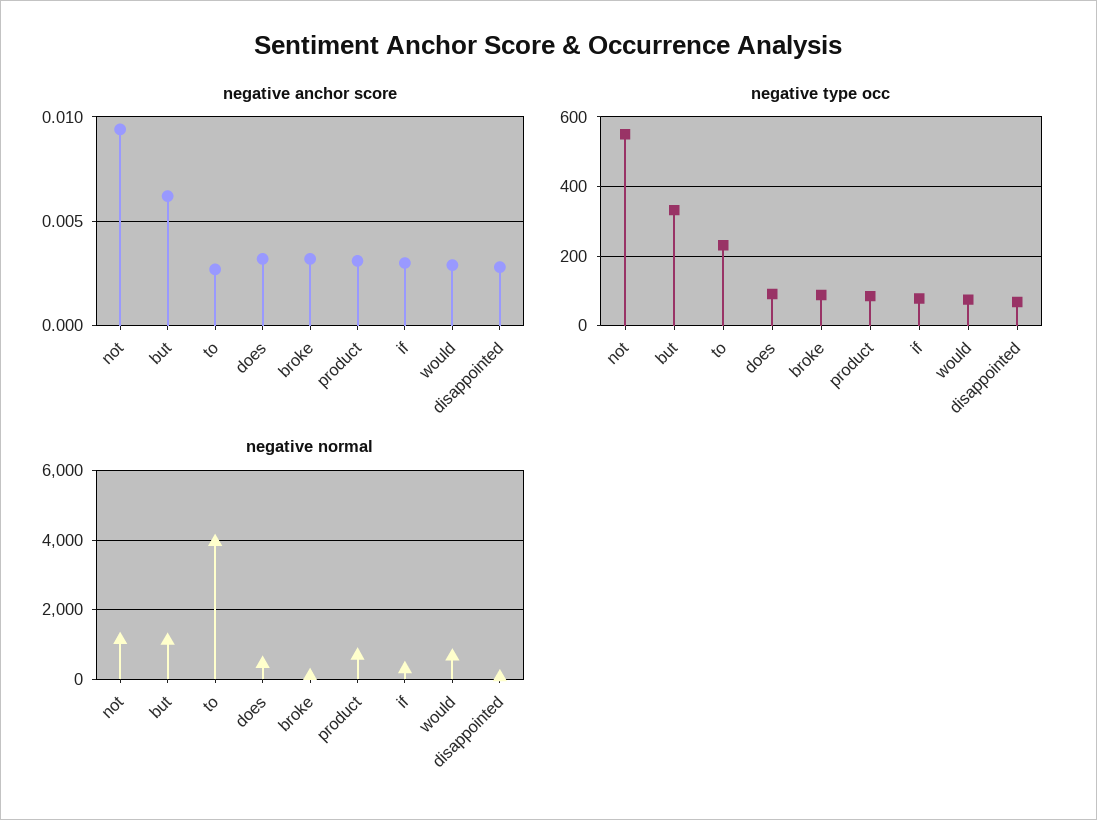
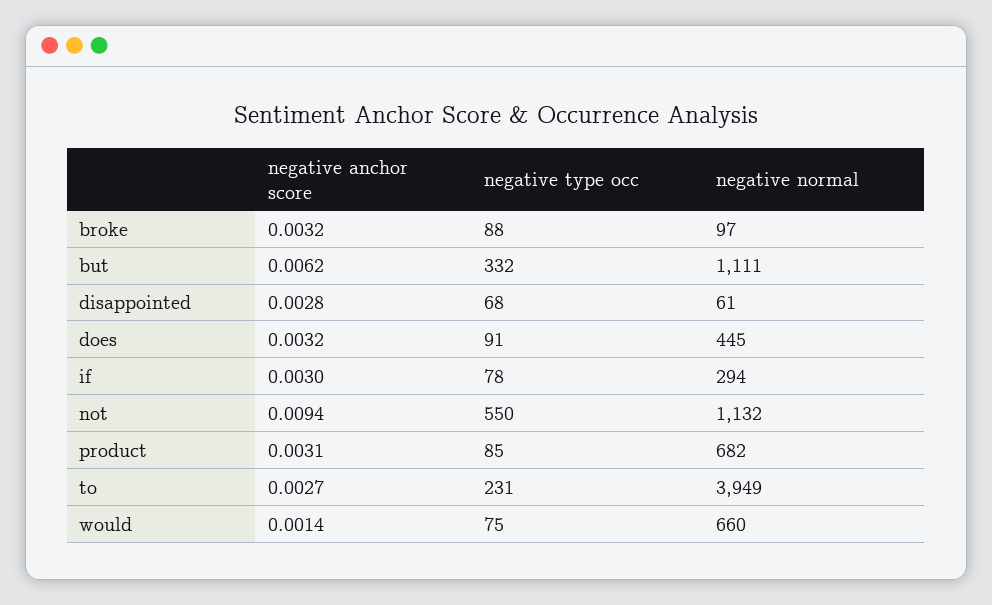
  {
    "negative anchor score": {
      "not": 0.0094,
      "but": 0.0062,
      "to": 0.0027,
      "does": 0.0032,
      "broke": 0.0032,
      "product": 0.0031,
      "if": 0.003,
-     "would": 0.003,
+     "would": 0.0014,
      "disappointed": 0.0028
    },
    "negative type occ": {
      "not": 550,
      "but": 332,
      "to": 231,
      "does": 91,
      "broke": 88,
      "product": 85,
      "if": 78,
      "would": 75,
      "disappointed": 68
    },
    "negative normal": {
      "not": 1132,
      "but": 1111,
      "to": 3949,
      "does": 445,
      "broke": 97,
      "product": 682,
      "if": 294,
      "would": 660,
      "disappointed": 61
    }
  }

